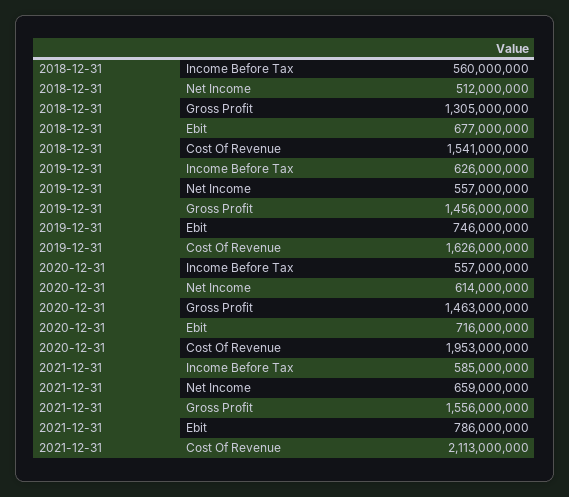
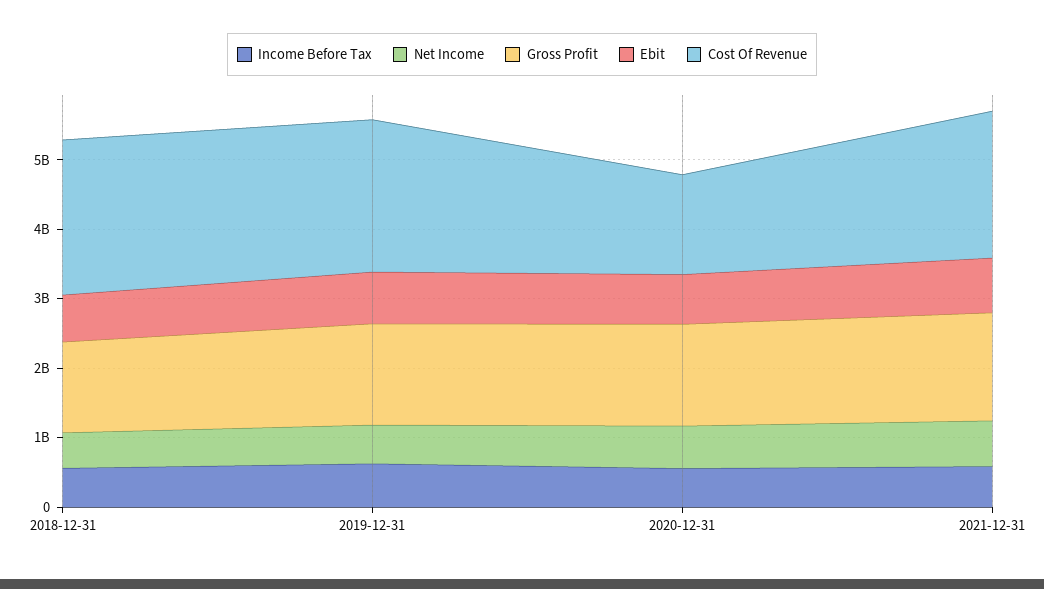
  {
    "Income Before Tax": {
      "2018-12-31": 560000000,
      "2019-12-31": 626000000,
      "2020-12-31": 557000000,
      "2021-12-31": 585000000
    },
    "Net Income": {
      "2018-12-31": 512000000,
      "2019-12-31": 557000000,
      "2020-12-31": 614000000,
      "2021-12-31": 659000000
    },
    "Gross Profit": {
      "2018-12-31": 1305000000,
      "2019-12-31": 1456000000,
      "2020-12-31": 1463000000,
      "2021-12-31": 1556000000
    },
    "Ebit": {
      "2018-12-31": 677000000,
      "2019-12-31": 746000000,
      "2020-12-31": 716000000,
      "2021-12-31": 786000000
    },
    "Cost Of Revenue": {
-     "2018-12-31": 1541000000,
+     "2018-12-31": 2200000000,
-     "2019-12-31": 1626000000,
+     "2019-12-31": 2200000000,
-     "2020-12-31": 1953000000,
+     "2020-12-31": 1400000000,
      "2021-12-31": 2113000000
    }
  }

